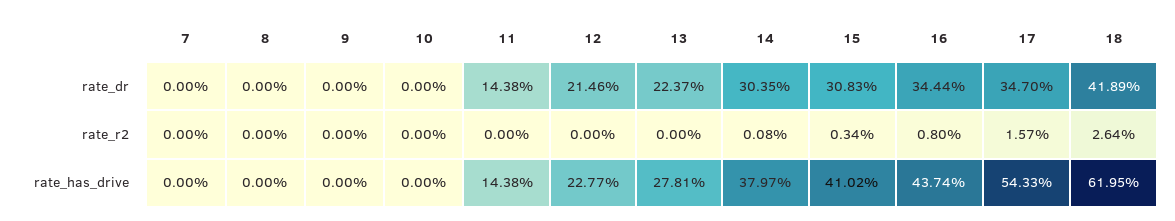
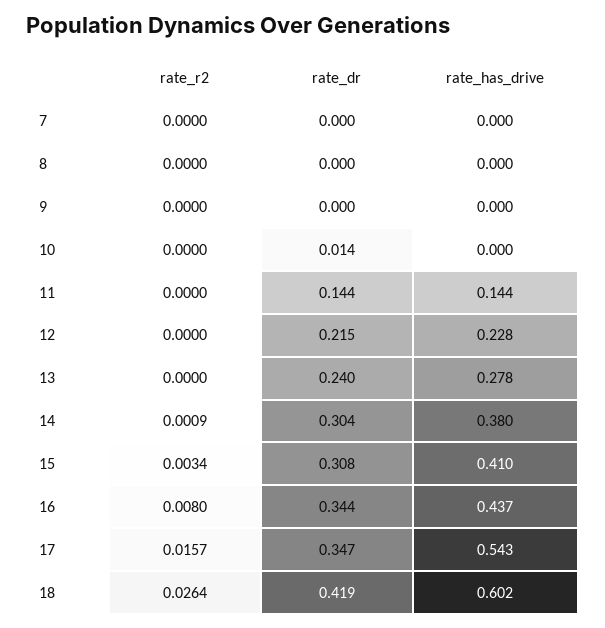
  {
    "7": {
      "rate_dr": 0,
      "rate_r2": 0,
      "rate_has_drive": 0
    },
    "8": {
      "rate_dr": 0,
      "rate_r2": 0,
      "rate_has_drive": 0
    },
    "9": {
      "rate_dr": 0,
      "rate_r2": 0,
      "rate_has_drive": 0
    },
    "10": {
-     "rate_dr": 0,
+     "rate_dr": 0.014,
      "rate_r2": 0,
      "rate_has_drive": 0
    },
    "11": {
      "rate_dr": 0.1438,
      "rate_r2": 0,
      "rate_has_drive": 0.1438
    },
    "12": {
      "rate_dr": 0.2146,
      "rate_r2": 0,
      "rate_has_drive": 0.2277
    },
    "13": {
-     "rate_dr": 0.2237,
+     "rate_dr": 0.24,
      "rate_r2": 0,
      "rate_has_drive": 0.2781
    },
    "14": {
      "rate_dr": 0.3035,
-     "rate_r2": 0.0008,
+     "rate_r2": 0.0009,
      "rate_has_drive": 0.3797
    },
    "15": {
      "rate_dr": 0.3083,
      "rate_r2": 0.0034,
      "rate_has_drive": 0.4102
    },
    "16": {
      "rate_dr": 0.3444,
      "rate_r2": 0.008,
      "rate_has_drive": 0.4374
    },
    "17": {
      "rate_dr": 0.347,
      "rate_r2": 0.0157,
      "rate_has_drive": 0.5433
    },
    "18": {
      "rate_dr": 0.4189,
      "rate_r2": 0.0264,
-     "rate_has_drive": 0.6195
+     "rate_has_drive": 0.602
    }
  }

